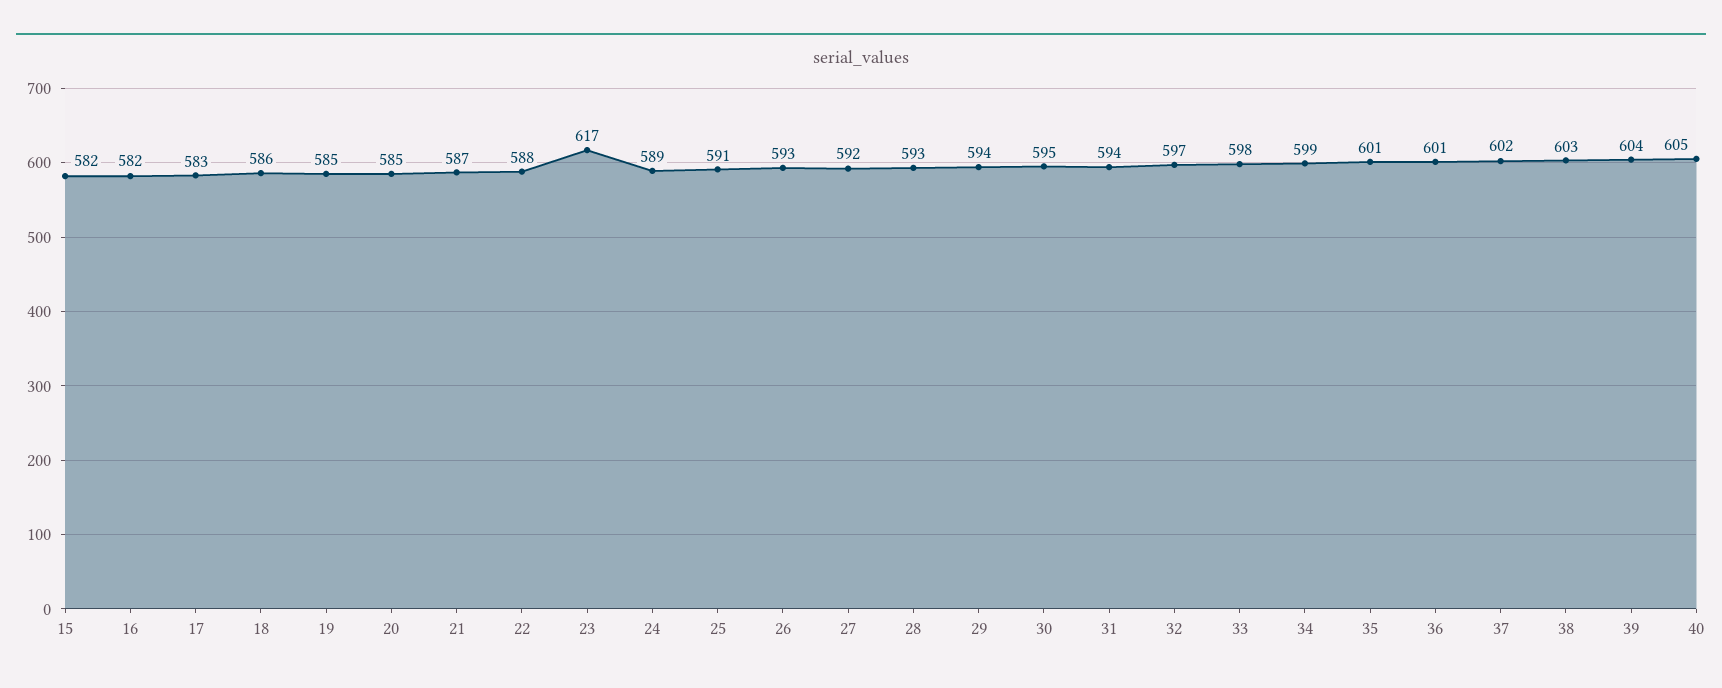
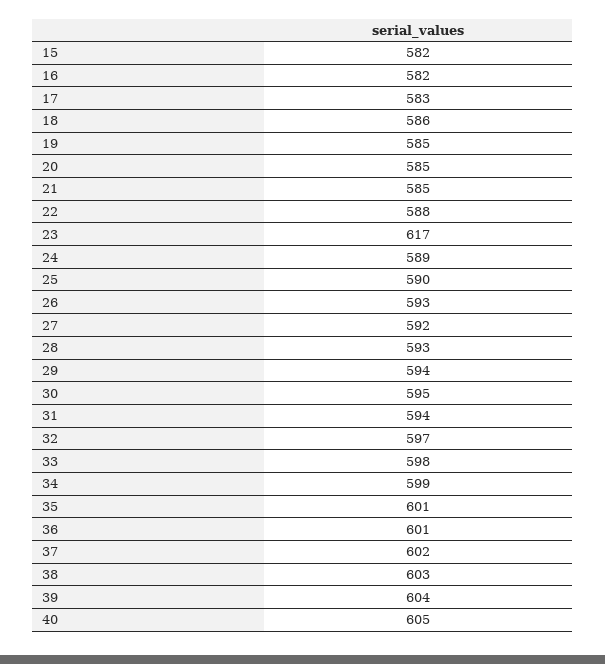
  {
    "15": 582,
    "16": 582,
    "17": 583,
    "18": 586,
    "19": 585,
    "20": 585,
-   "21": 587,
+   "21": 585,
    "22": 588,
    "23": 617,
    "24": 589,
-   "25": 591,
+   "25": 590,
    "26": 593,
    "27": 592,
    "28": 593,
    "29": 594,
    "30": 595,
    "31": 594,
    "32": 597,
    "33": 598,
    "34": 599,
    "35": 601,
    "36": 601,
    "37": 602,
    "38": 603,
    "39": 604,
    "40": 605
  }

